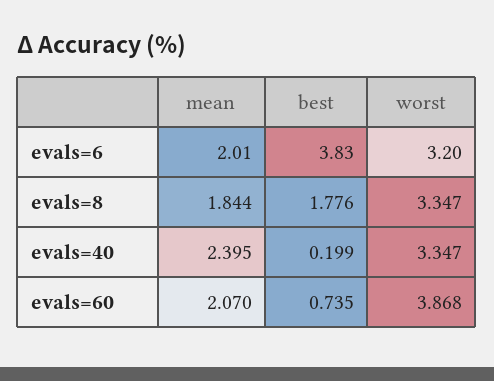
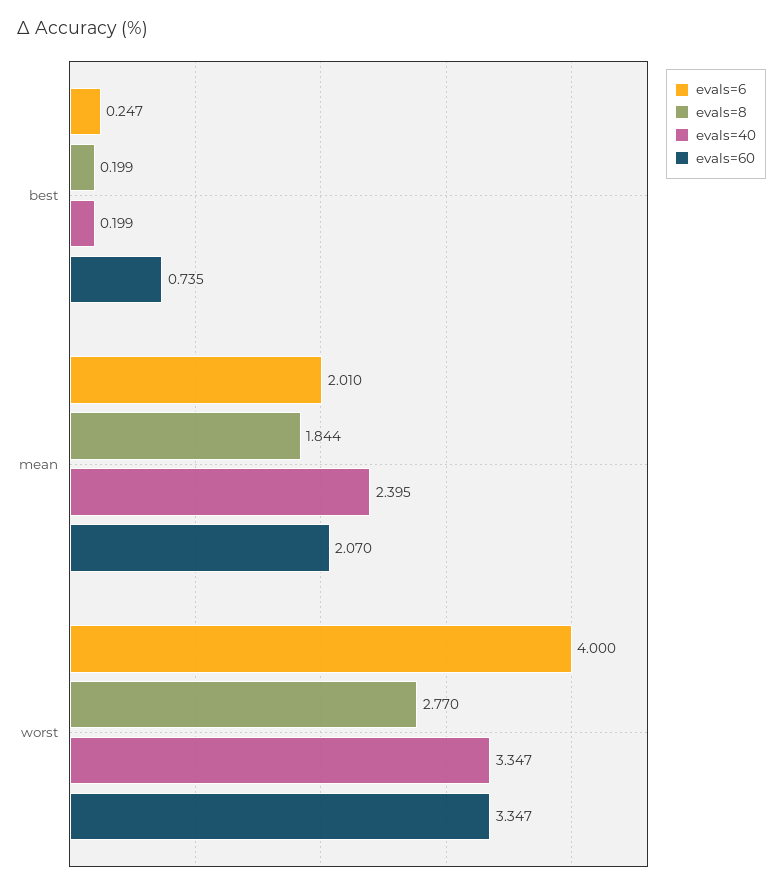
  {
    "evals=6": {
      "mean": 2.01,
-     "best": 3.83,
+     "best": 0.247,
-     "worst": 3.2
+     "worst": 4
    },
    "evals=8": {
      "mean": 1.844,
-     "best": 1.776,
+     "best": 0.199,
-     "worst": 3.347
+     "worst": 2.77
    },
    "evals=40": {
      "mean": 2.395,
      "best": 0.199,
      "worst": 3.347
    },
    "evals=60": {
      "mean": 2.07,
      "best": 0.735,
-     "worst": 3.868
+     "worst": 3.347
    }
  }

